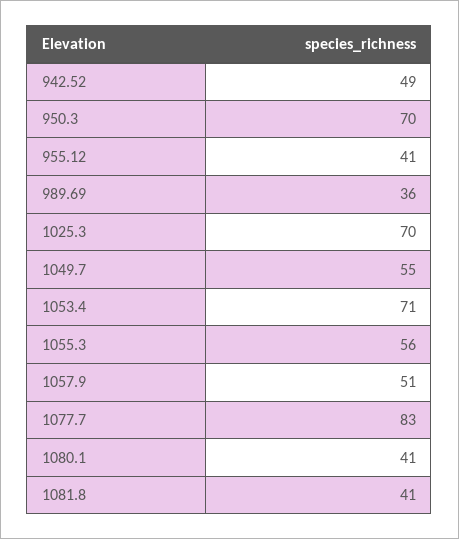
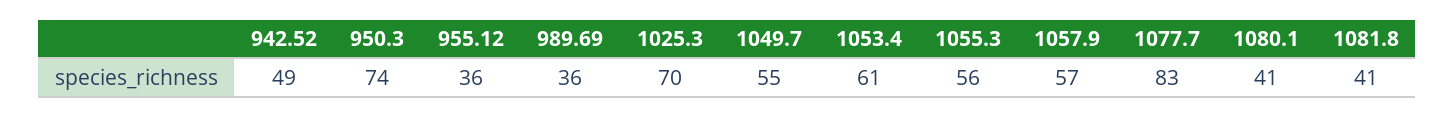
  {
    "942.52": 49,
-   "950.3": 70,
+   "950.3": 74,
-   "955.12": 41,
+   "955.12": 36,
    "989.69": 36,
    "1025.3": 70,
    "1049.7": 55,
-   "1053.4": 71,
+   "1053.4": 61,
    "1055.3": 56,
-   "1057.9": 51,
+   "1057.9": 57,
    "1077.7": 83,
    "1080.1": 41,
    "1081.8": 41
  }

